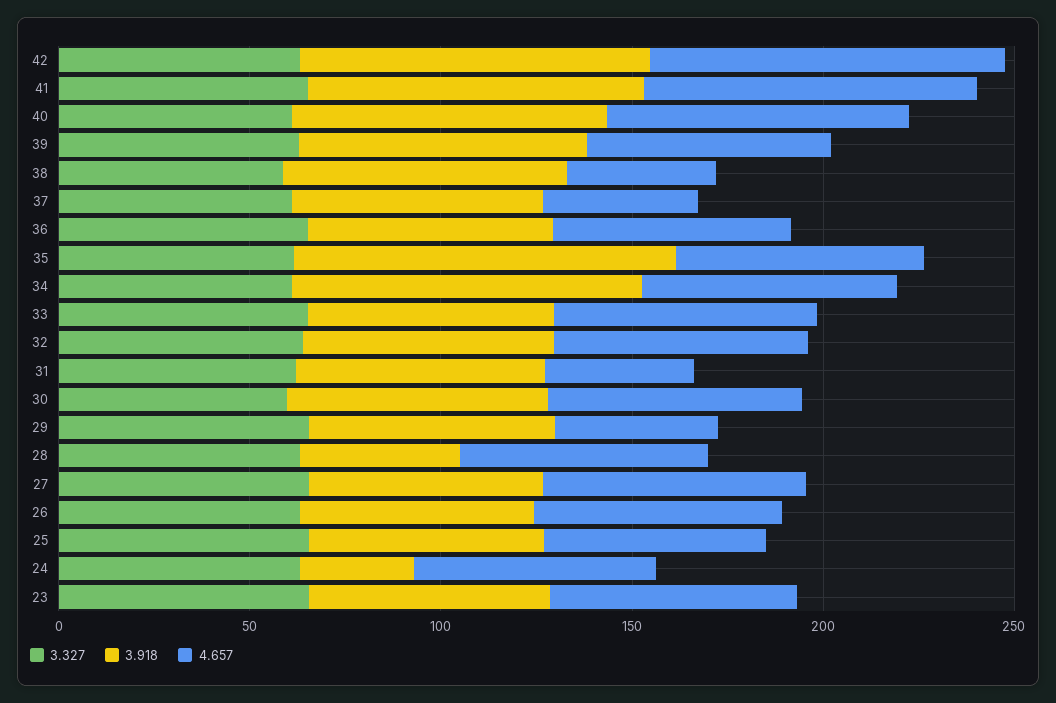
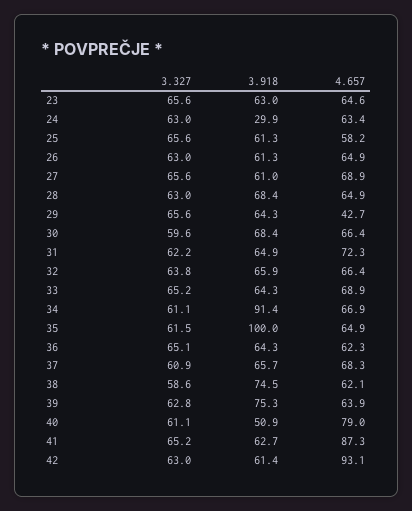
  {
    "3.327": {
      "42": 63,
      "41": 65.2,
      "40": 61.1,
      "39": 62.8,
      "38": 58.6,
      "37": 60.9,
      "36": 65.1,
      "35": 61.5,
      "34": 61.1,
      "33": 65.2,
      "32": 63.8,
      "31": 62.2,
      "30": 59.6,
      "29": 65.6,
      "28": 63,
      "27": 65.6,
      "26": 63,
      "25": 65.6,
      "24": 63,
      "23": 65.6
    },
    "3.918": {
-     "42": 90,
+     "42": 61.4,
-     "41": 90,
+     "41": 62.7,
-     "40": 80,
+     "40": 50.9,
      "39": 75.3,
      "38": 74.5,
      "37": 65.7,
      "36": 64.3,
      "35": 100,
      "34": 91.4,
      "33": 64.3,
      "32": 65.9,
      "31": 64.9,
      "30": 68.4,
      "29": 64.3,
-     "28": 40,
+     "28": 68.4,
      "27": 61,
      "26": 61.3,
      "25": 61.3,
      "24": 29.9,
      "23": 63
    },
    "4.657": {
      "42": 93.1,
      "41": 87.3,
      "40": 79,
      "39": 63.9,
-     "38": 40,
+     "38": 62.1,
-     "37": 40,
+     "37": 68.3,
      "36": 62.3,
      "35": 64.9,
      "34": 66.9,
      "33": 68.9,
      "32": 66.4,
-     "31": 40,
+     "31": 72.3,
      "30": 66.4,
      "29": 42.7,
      "28": 64.9,
      "27": 68.9,
      "26": 64.9,
      "25": 58.2,
      "24": 63.4,
      "23": 64.6
    }
  }

